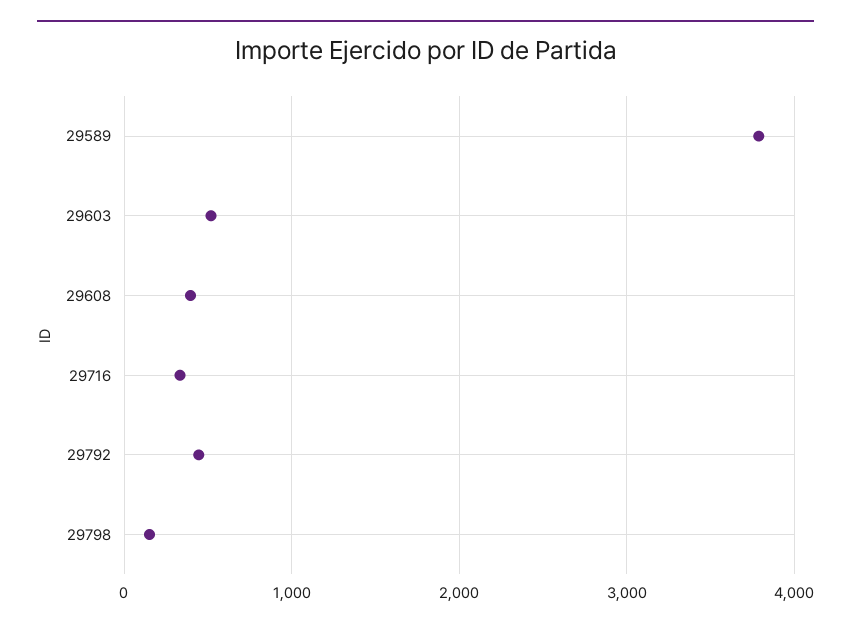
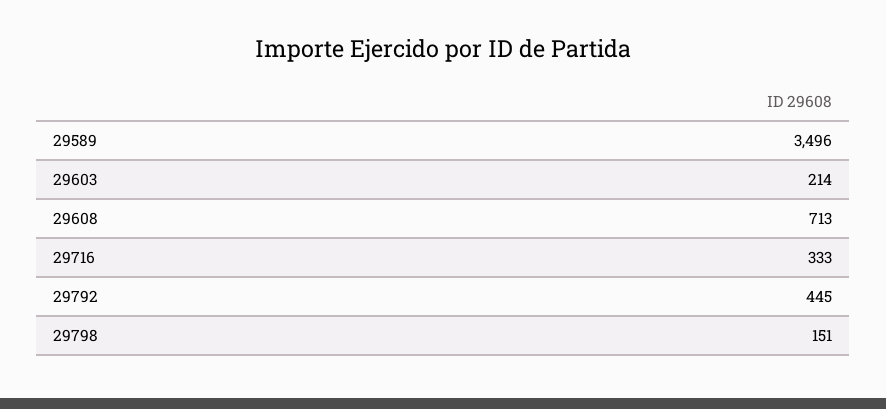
  {
-   "29589": 3800,
+   "29589": 3496,
-   "29603": 500,
+   "29603": 214,
-   "29608": 400,
+   "29608": 713,
    "29716": 333,
    "29792": 445,
    "29798": 151
  }

